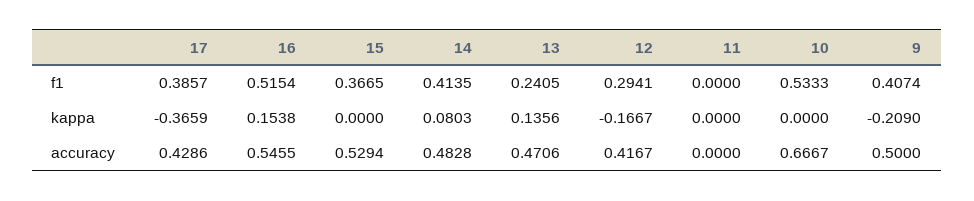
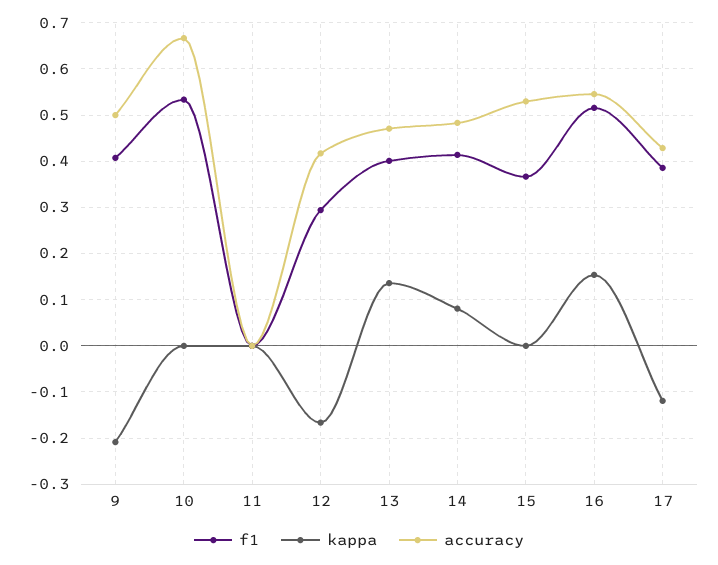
  {
    "f1": {
      "17": 0.3857,
      "16": 0.5154,
      "15": 0.3665,
      "14": 0.4135,
-     "13": 0.2405,
+     "13": 0.4,
      "12": 0.2941,
      "11": 0,
      "10": 0.5333,
      "9": 0.4074
    },
    "kappa": {
-     "17": -0.3659,
+     "17": -0.12,
      "16": 0.1538,
      "15": 0,
      "14": 0.0803,
      "13": 0.1356,
      "12": -0.1667,
      "11": 0,
      "10": 0,
      "9": -0.209
    },
    "accuracy": {
      "17": 0.4286,
      "16": 0.5455,
      "15": 0.5294,
      "14": 0.4828,
      "13": 0.4706,
      "12": 0.4167,
      "11": 0,
      "10": 0.6667,
      "9": 0.5
    }
  }

